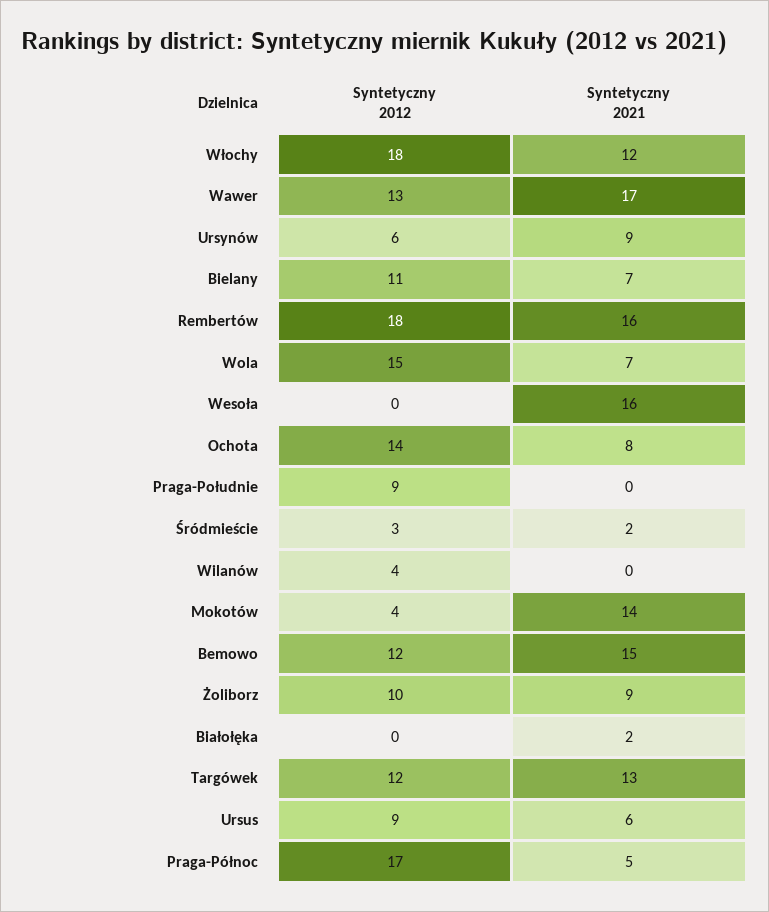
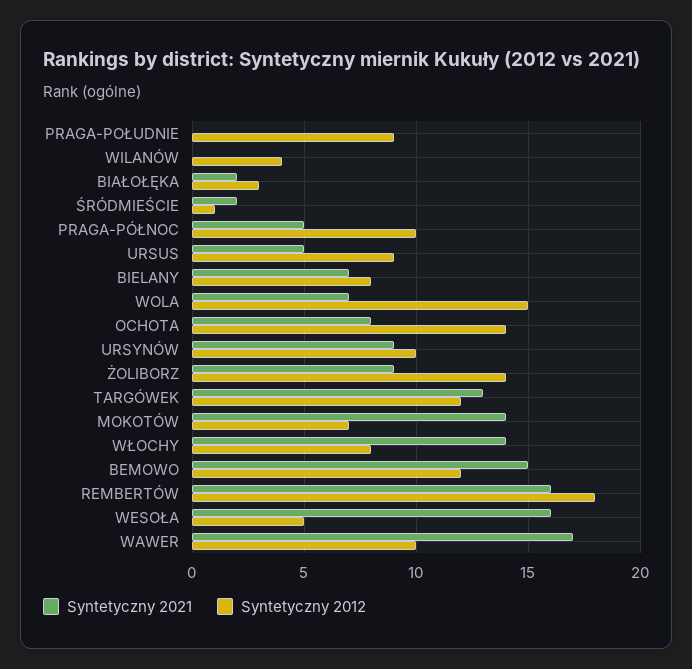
  {
    "Syntetyczny 2012": {
-     "Włochy": 18,
+     "Włochy": 8,
-     "Wawer": 13,
+     "Wawer": 10,
-     "Ursynów": 6,
+     "Ursynów": 10,
-     "Bielany": 11,
+     "Bielany": 8,
      "Rembertów": 18,
      "Wola": 15,
-     "Wesoła": 0,
+     "Wesoła": 5,
      "Ochota": 14,
      "Praga-Południe": 9,
-     "Śródmieście": 3,
+     "Śródmieście": 1,
      "Wilanów": 4,
-     "Mokotów": 4,
+     "Mokotów": 7,
      "Bemowo": 12,
-     "Żoliborz": 10,
+     "Żoliborz": 14,
-     "Białołęka": 0,
+     "Białołęka": 3,
      "Targówek": 12,
      "Ursus": 9,
-     "Praga-Północ": 17
+     "Praga-Północ": 10
    },
    "Syntetyczny 2021": {
-     "Włochy": 12,
+     "Włochy": 14,
      "Wawer": 17,
      "Ursynów": 9,
      "Bielany": 7,
      "Rembertów": 16,
      "Wola": 7,
      "Wesoła": 16,
      "Ochota": 8,
      "Praga-Południe": 0,
      "Śródmieście": 2,
      "Wilanów": 0,
      "Mokotów": 14,
      "Bemowo": 15,
      "Żoliborz": 9,
      "Białołęka": 2,
      "Targówek": 13,
-     "Ursus": 6,
+     "Ursus": 5,
      "Praga-Północ": 5
    }
  }

